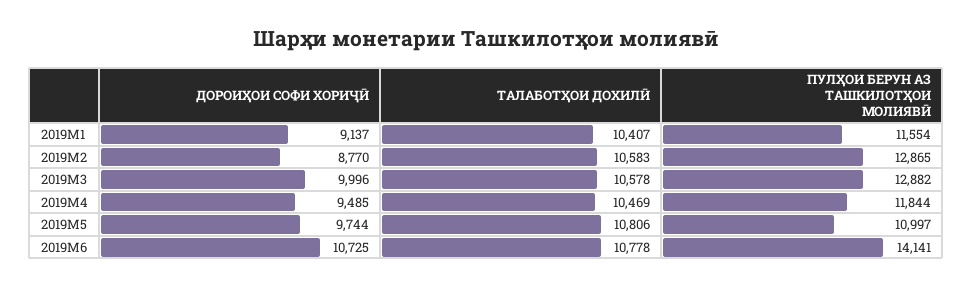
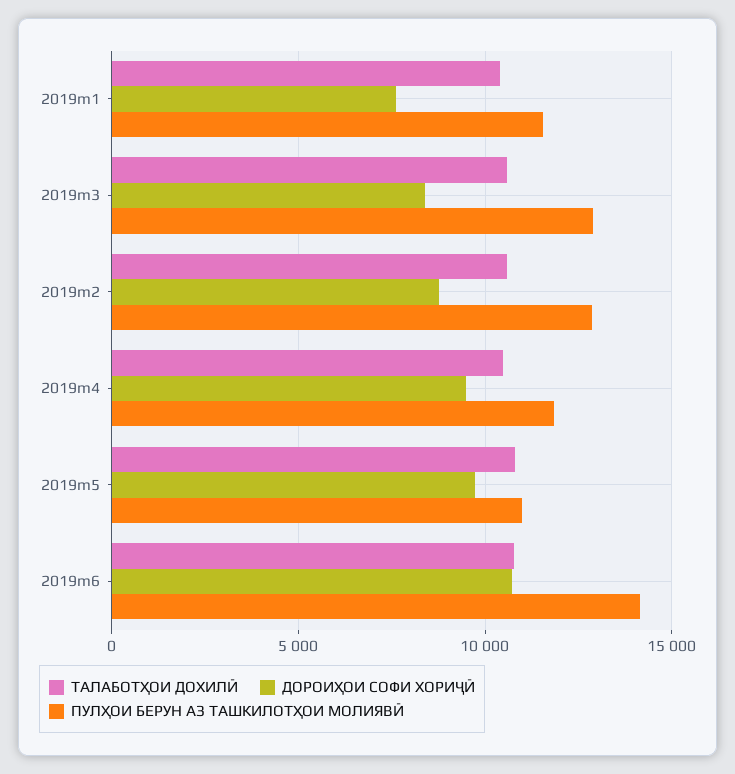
  {
    "ДОРОИҲОИ СОФИ ХОРИҶӢ": {
-     "2019M1": 9137,
+     "2019M1": 7500,
      "2019M2": 8770,
-     "2019M3": 9996,
+     "2019M3": 8500,
      "2019M4": 9485,
      "2019M5": 9744,
      "2019M6": 10725
    },
    "ТАЛАБОТҲОИ ДОХИЛӢ": {
      "2019M1": 10407,
      "2019M2": 10583,
      "2019M3": 10578,
      "2019M4": 10469,
      "2019M5": 10806,
      "2019M6": 10778
    },
    "ПУЛҲОИ БЕРУН АЗ ТАШКИЛОТҲОИ МОЛИЯВӢ": {
      "2019M1": 11554,
      "2019M2": 12865,
      "2019M3": 12882,
      "2019M4": 11844,
      "2019M5": 10997,
      "2019M6": 14141
    }
  }

